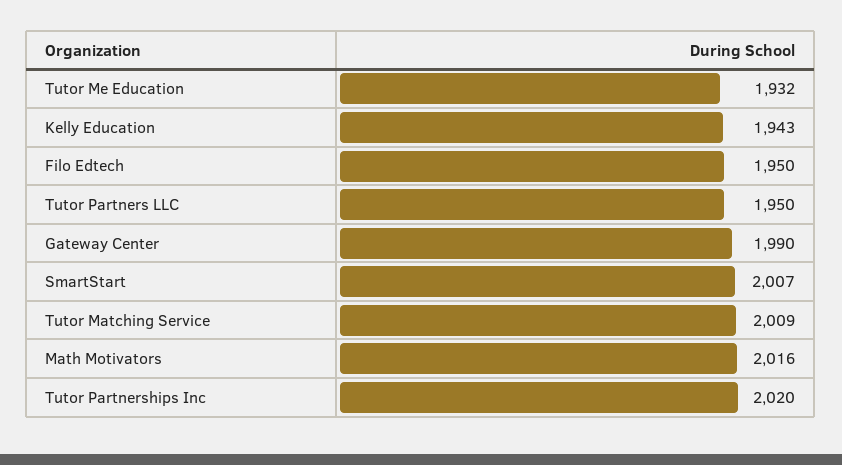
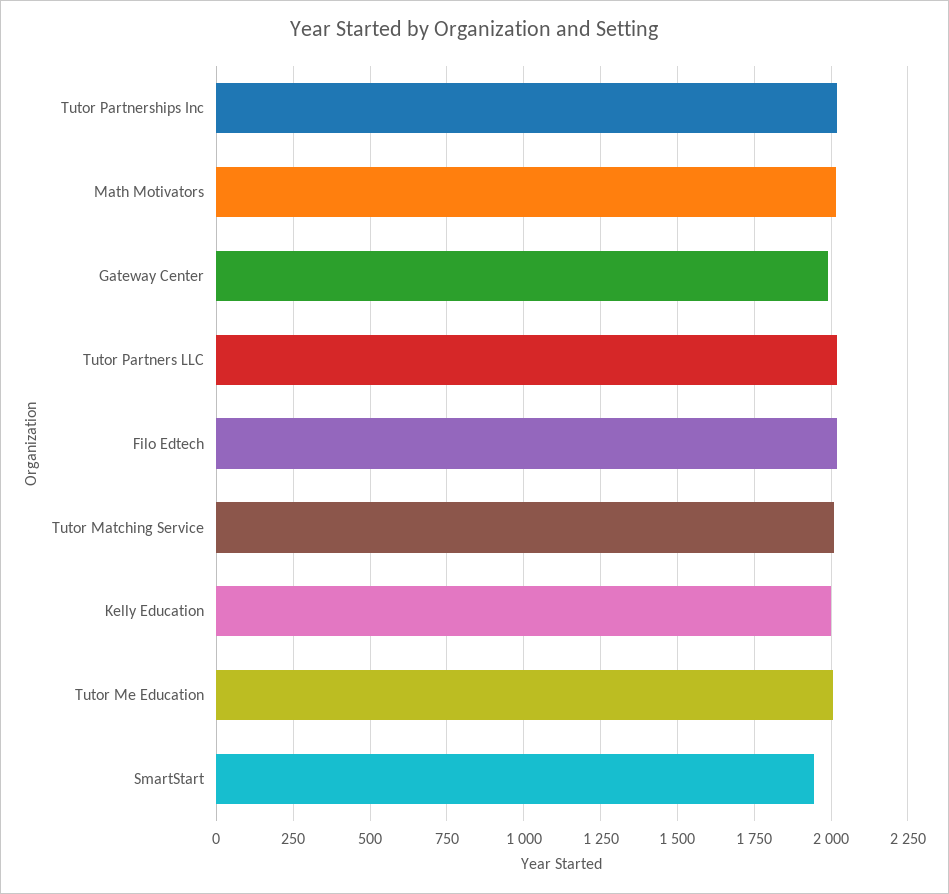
  {
-   "Tutor Me Education": 1932,
+   "Tutor Me Education": 2000,
-   "Kelly Education": 1943,
+   "Kelly Education": 2000,
-   "Filo Edtech": 1950,
+   "Filo Edtech": 2025,
-   "Tutor Partners LLC": 1950,
+   "Tutor Partners LLC": 2025,
    "Gateway Center": 1990,
-   "SmartStart": 2007,
+   "SmartStart": 1950,
    "Tutor Matching Service": 2009,
    "Math Motivators": 2016,
    "Tutor Partnerships Inc": 2020
  }

